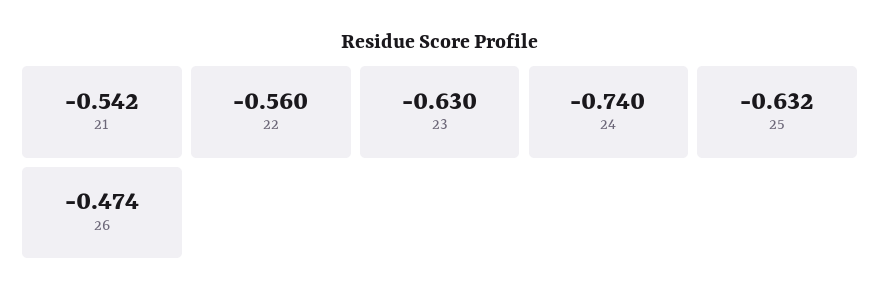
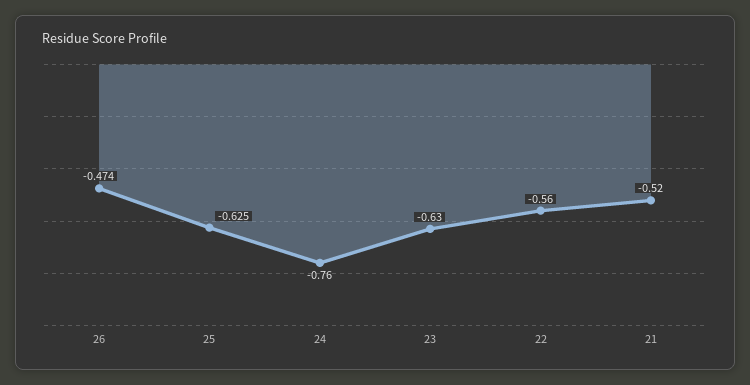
  {
-   "21": -0.542,
+   "21": -0.52,
    "22": -0.56,
    "23": -0.63,
-   "24": -0.74,
+   "24": -0.76,
-   "25": -0.632,
+   "25": -0.625,
    "26": -0.474
  }

